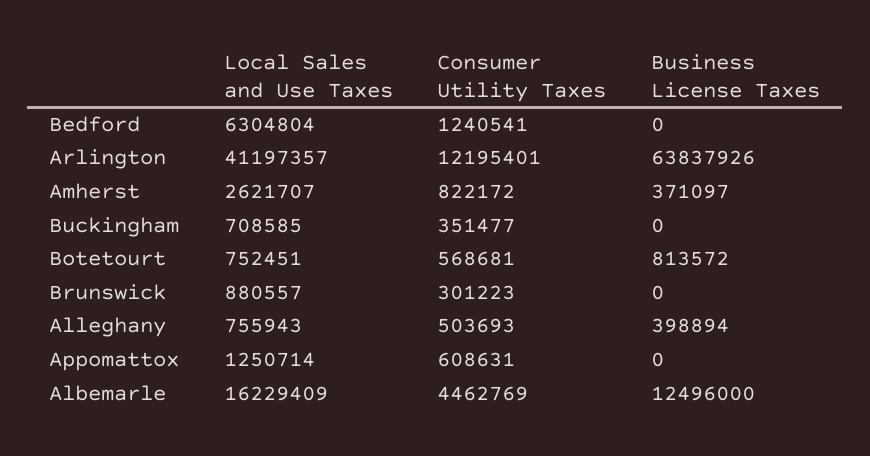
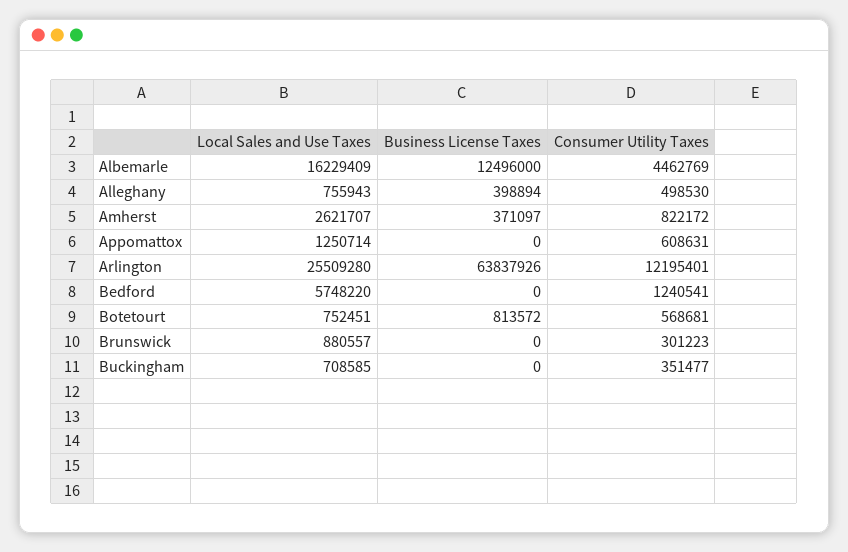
  {
    "Local Sales and Use Taxes": {
-     "Bedford": 6304804,
+     "Bedford": 5748220,
-     "Arlington": 41197357,
+     "Arlington": 25509280,
      "Amherst": 2621707,
      "Buckingham": 708585,
      "Botetourt": 752451,
      "Brunswick": 880557,
      "Alleghany": 755943,
      "Appomattox": 1250714,
      "Albemarle": 16229409
    },
    "Consumer Utility Taxes": {
      "Bedford": 1240541,
      "Arlington": 12195401,
      "Amherst": 822172,
      "Buckingham": 351477,
      "Botetourt": 568681,
      "Brunswick": 301223,
-     "Alleghany": 503693,
+     "Alleghany": 498530,
      "Appomattox": 608631,
      "Albemarle": 4462769
    },
    "Business License Taxes": {
      "Bedford": 0,
      "Arlington": 63837926,
      "Amherst": 371097,
      "Buckingham": 0,
      "Botetourt": 813572,
      "Brunswick": 0,
      "Alleghany": 398894,
      "Appomattox": 0,
      "Albemarle": 12496000
    }
  }

